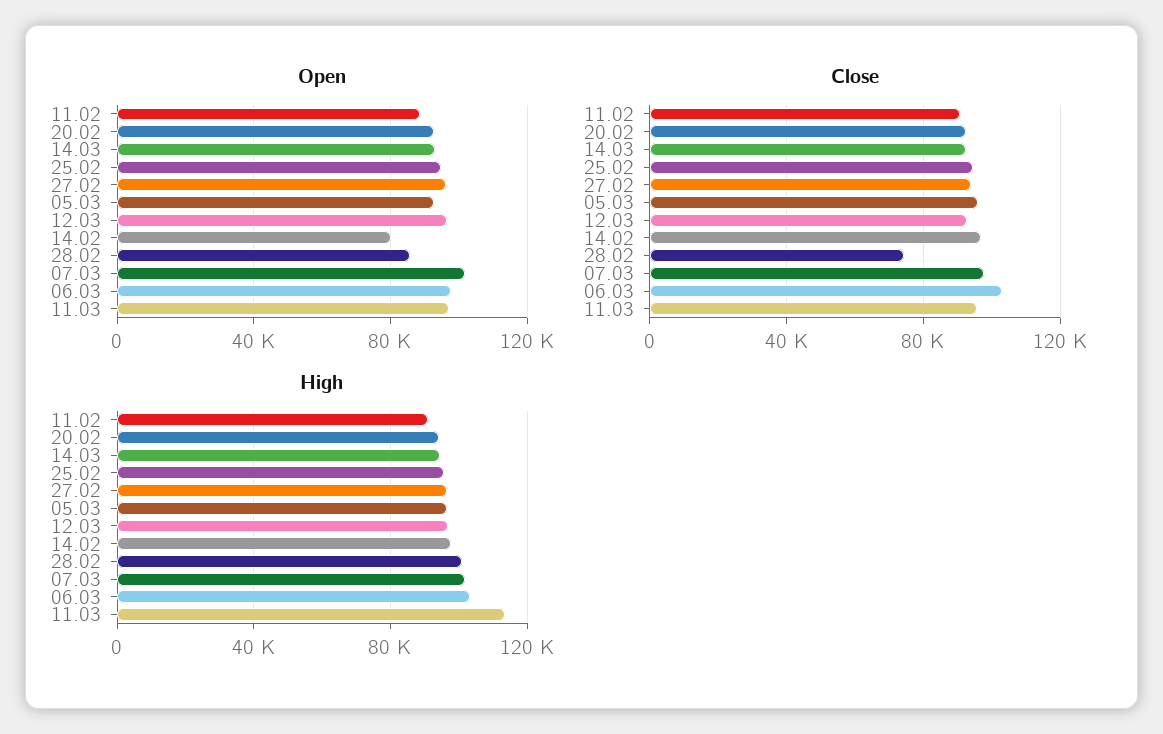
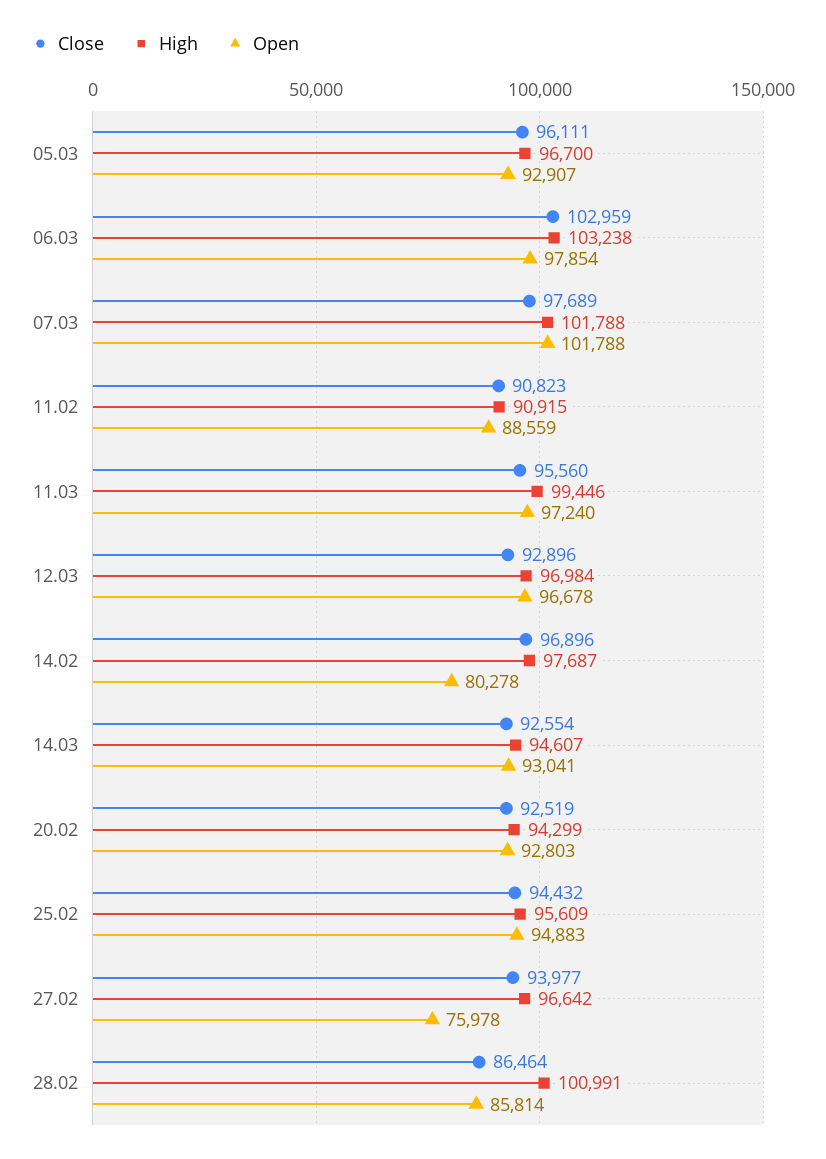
  {
    "Open": {
      "11.02": 88559,
      "20.02": 92803,
      "14.03": 93041,
      "25.02": 94883,
-     "27.02": 95000,
+     "27.02": 75978,
      "05.03": 92907,
      "12.03": 96678,
      "14.02": 80278,
      "28.02": 85814,
      "07.03": 101788,
      "06.03": 97854,
      "11.03": 97240
    },
    "Close": {
      "11.02": 90823,
      "20.02": 92519,
      "14.03": 92554,
      "25.02": 94432,
      "27.02": 93977,
      "05.03": 96111,
      "12.03": 92896,
      "14.02": 96896,
-     "28.02": 75000,
+     "28.02": 86464,
      "07.03": 97689,
      "06.03": 102959,
      "11.03": 95560
    },
    "High": {
      "11.02": 90915,
      "20.02": 94299,
      "14.03": 94607,
      "25.02": 95609,
      "27.02": 96642,
      "05.03": 96700,
      "12.03": 96984,
      "14.02": 97687,
      "28.02": 100991,
      "07.03": 101788,
      "06.03": 103238,
-     "11.03": 115000
+     "11.03": 99446
    }
  }

